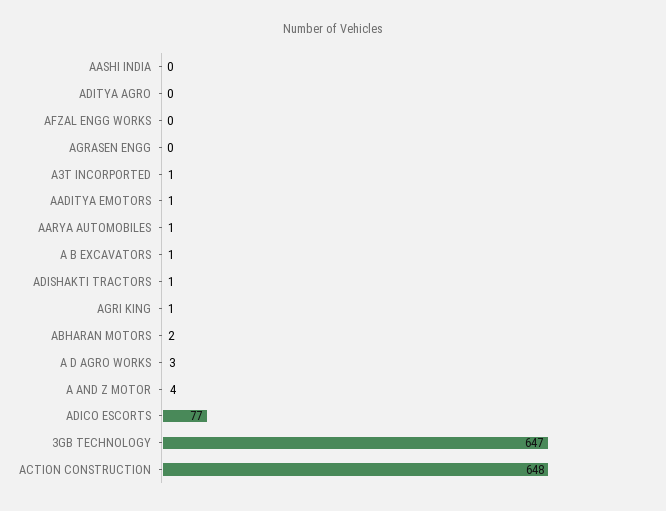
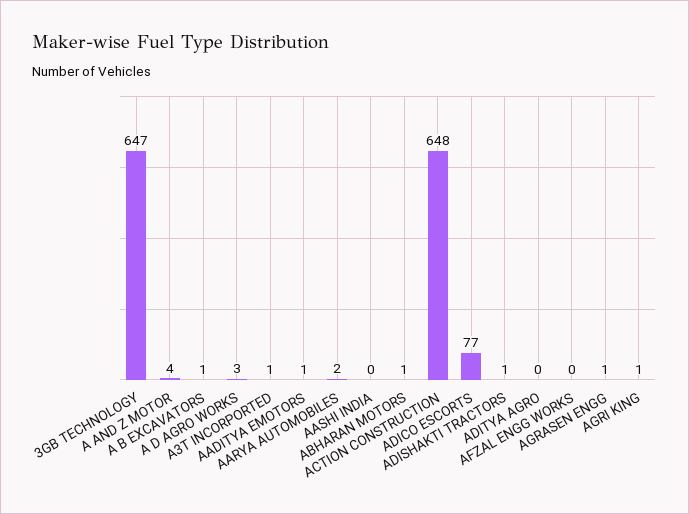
  {
    "AASHI INDIA": 0,
    "ADITYA AGRO": 0,
    "AFZAL ENGG WORKS": 0,
-   "AGRASEN ENGG": 0,
+   "AGRASEN ENGG": 1,
    "A3T INCORPORTED": 1,
    "AADITYA EMOTORS": 1,
-   "AARYA AUTOMOBILES": 1,
+   "AARYA AUTOMOBILES": 2,
    "A B EXCAVATORS": 1,
    "ADISHAKTI TRACTORS": 1,
    "AGRI KING": 1,
-   "ABHARAN MOTORS": 2,
+   "ABHARAN MOTORS": 1,
    "A D AGRO WORKS": 3,
    "A AND Z MOTOR": 4,
    "ADICO ESCORTS": 77,
    "3GB TECHNOLOGY": 647,
    "ACTION CONSTRUCTION": 648
  }

